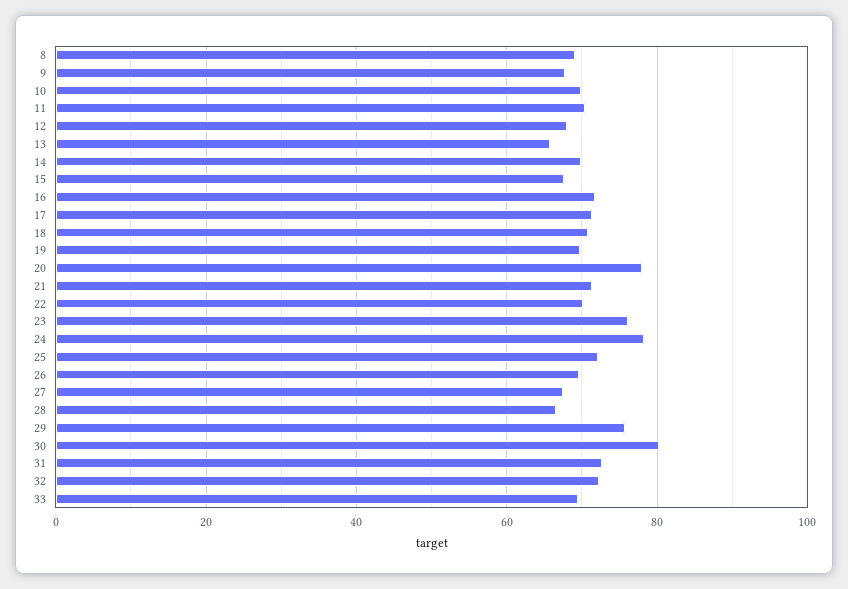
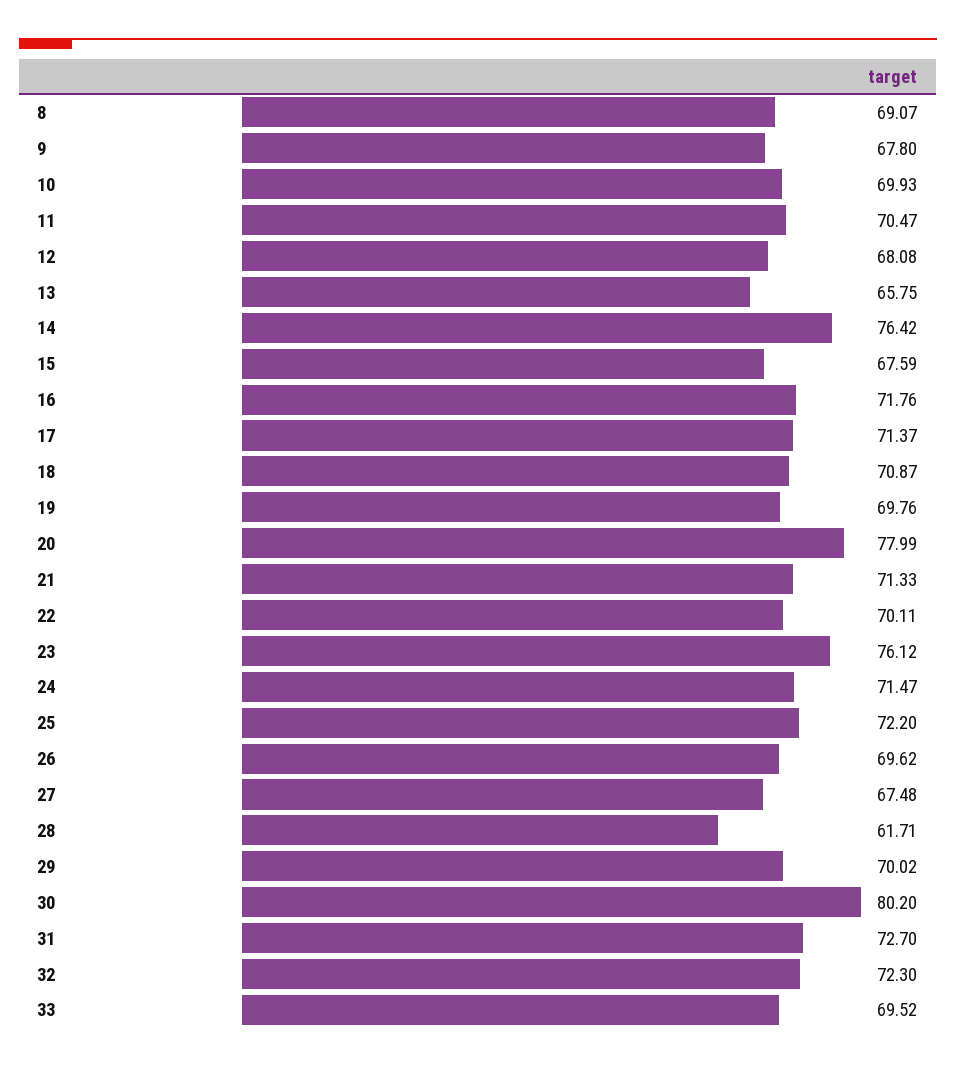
  {
    "8": 69.07,
    "9": 67.8,
    "10": 69.93,
    "11": 70.47,
    "12": 68.08,
    "13": 65.75,
-   "14": 70,
+   "14": 76.42,
    "15": 67.59,
    "16": 71.76,
    "17": 71.37,
    "18": 70.87,
    "19": 69.76,
    "20": 77.99,
    "21": 71.33,
    "22": 70.11,
    "23": 76.12,
-   "24": 78,
+   "24": 71.47,
    "25": 72.2,
    "26": 69.62,
    "27": 67.48,
-   "28": 66,
+   "28": 61.71,
-   "29": 76,
+   "29": 70.02,
    "30": 80.2,
    "31": 72.7,
    "32": 72.3,
    "33": 69.52
  }

